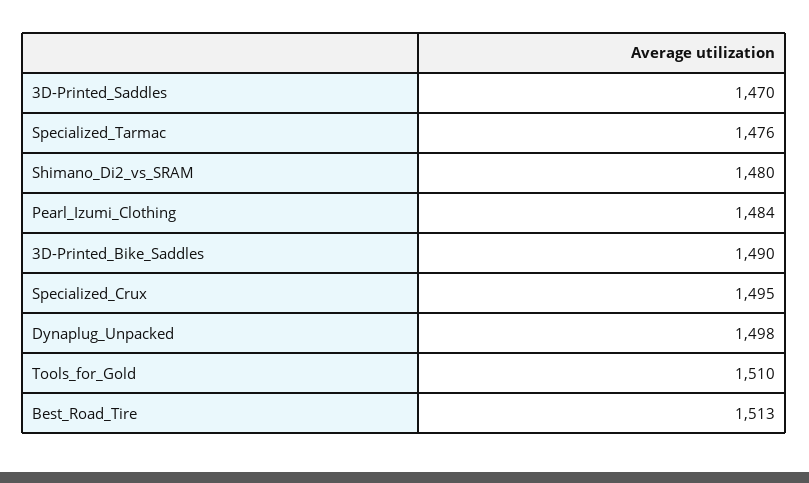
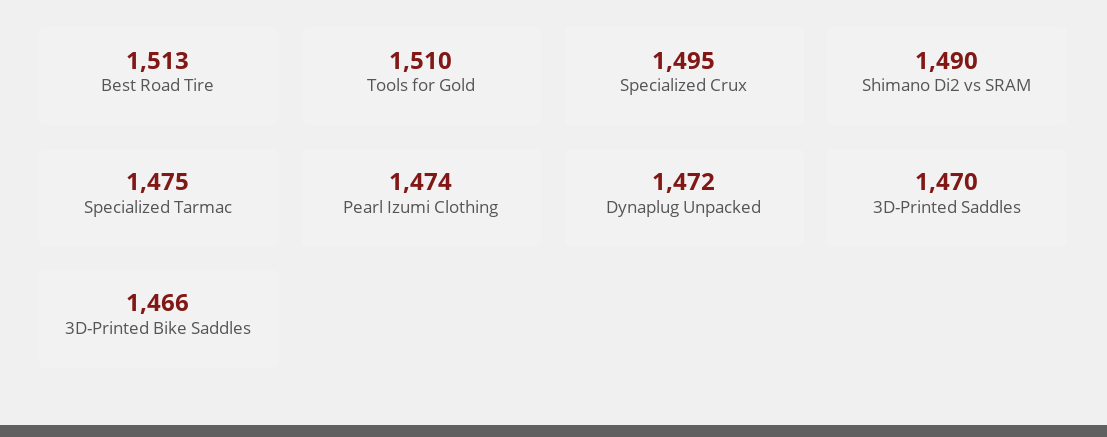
  {
    "3D-Printed_Saddles": 1470,
-   "Specialized_Tarmac": 1476,
+   "Specialized_Tarmac": 1475,
-   "Shimano_Di2_vs_SRAM": 1480,
+   "Shimano_Di2_vs_SRAM": 1490,
-   "Pearl_Izumi_Clothing": 1484,
+   "Pearl_Izumi_Clothing": 1474,
-   "3D-Printed_Bike_Saddles": 1490,
+   "3D-Printed_Bike_Saddles": 1466,
    "Specialized_Crux": 1495,
-   "Dynaplug_Unpacked": 1498,
+   "Dynaplug_Unpacked": 1472,
    "Tools_for_Gold": 1510,
    "Best_Road_Tire": 1513
  }

